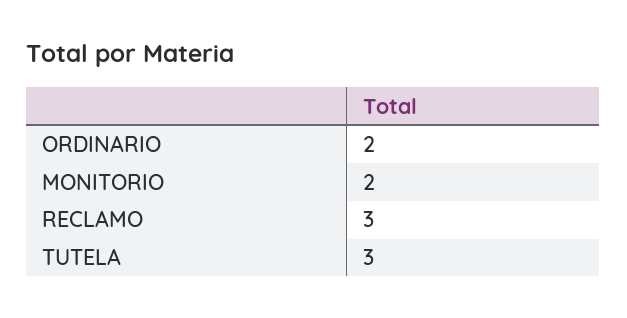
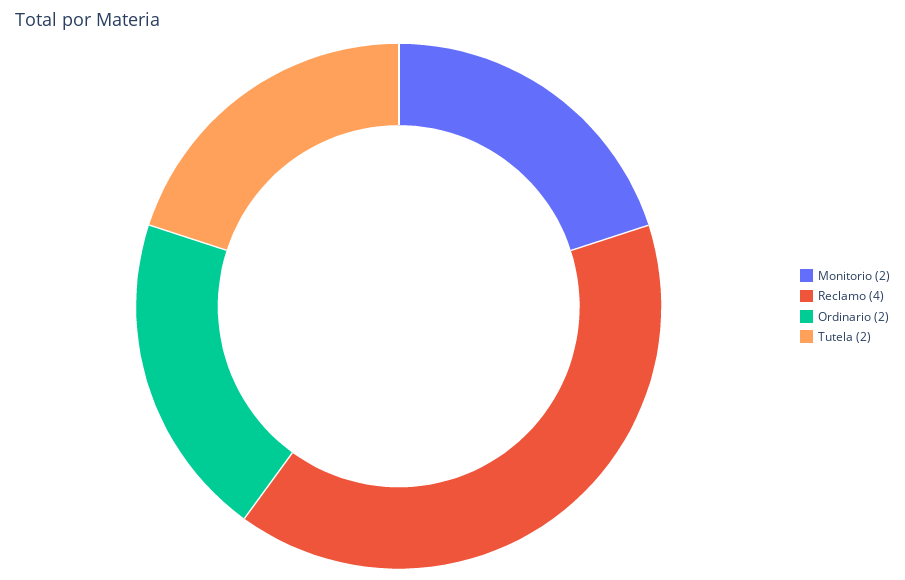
  {
    "ORDINARIO": 2,
    "MONITORIO": 2,
-   "RECLAMO": 3,
+   "RECLAMO": 4,
-   "TUTELA": 3
+   "TUTELA": 2
  }

